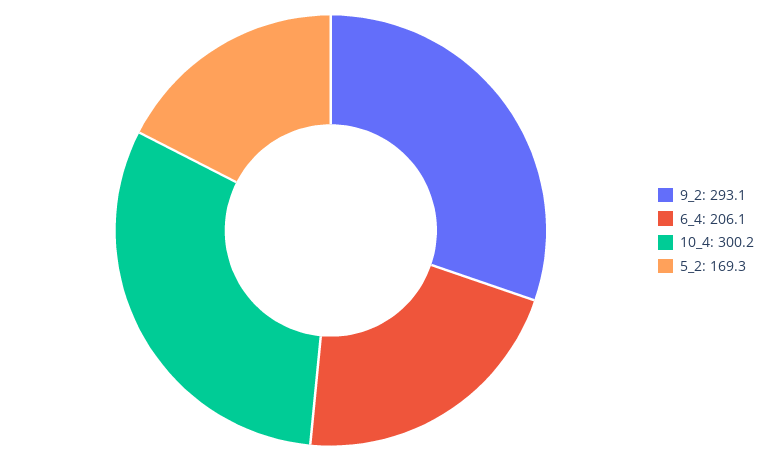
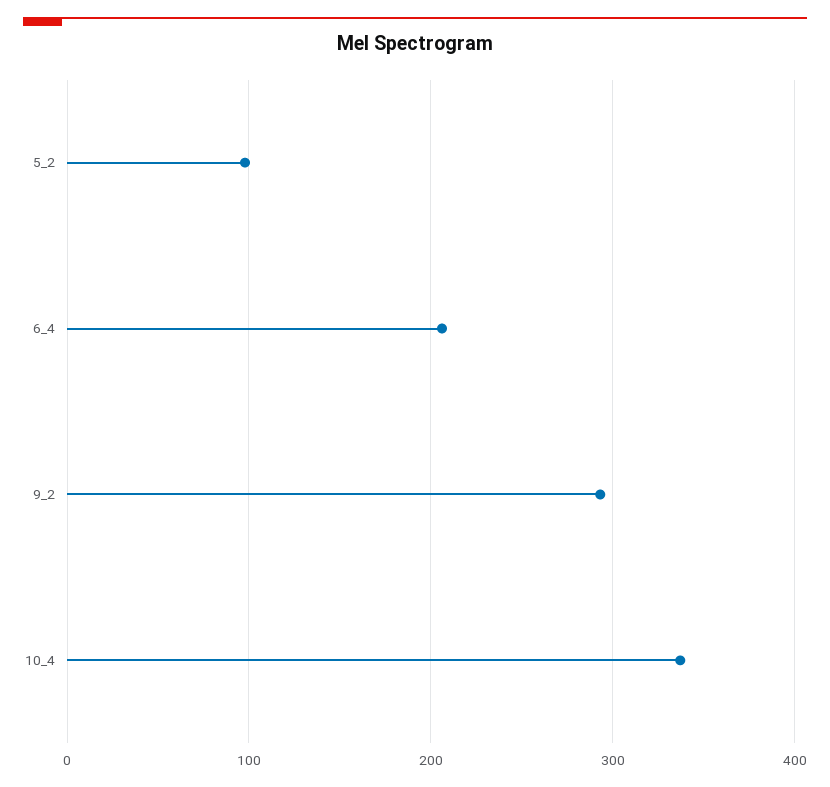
  {
    "9_2": 293.1,
    "6_4": 206.1,
-   "10_4": 300.2,
+   "10_4": 340,
-   "5_2": 169.3
+   "5_2": 100
  }

